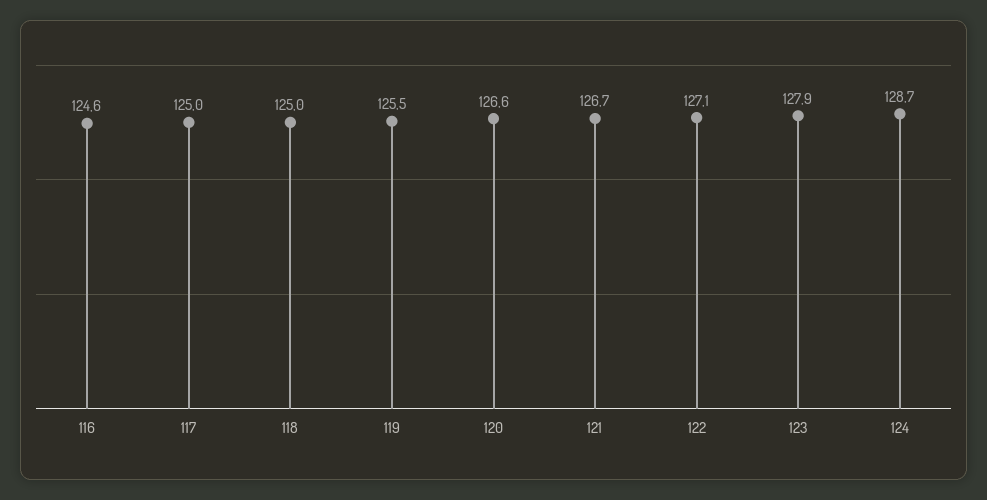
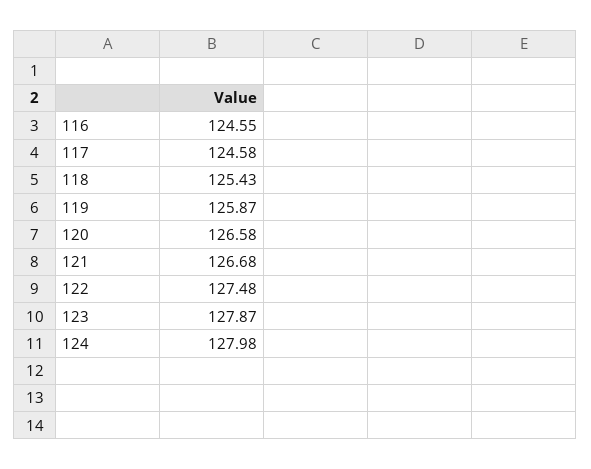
  {
    "116": 124.55,
-   "117": 125,
+   "117": 124.58,
-   "118": 125,
+   "118": 125.43,
-   "119": 125.5,
+   "119": 125.87,
    "120": 126.58,
    "121": 126.68,
-   "122": 127.1,
+   "122": 127.48,
    "123": 127.87,
-   "124": 128.7
+   "124": 127.98
  }

